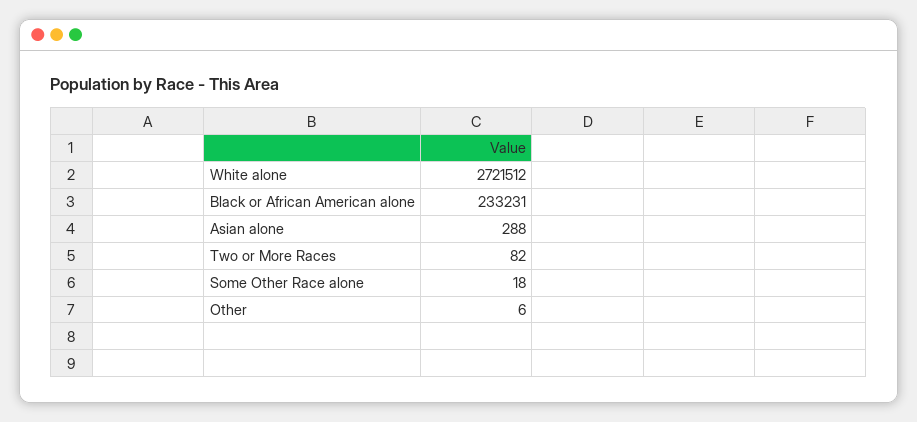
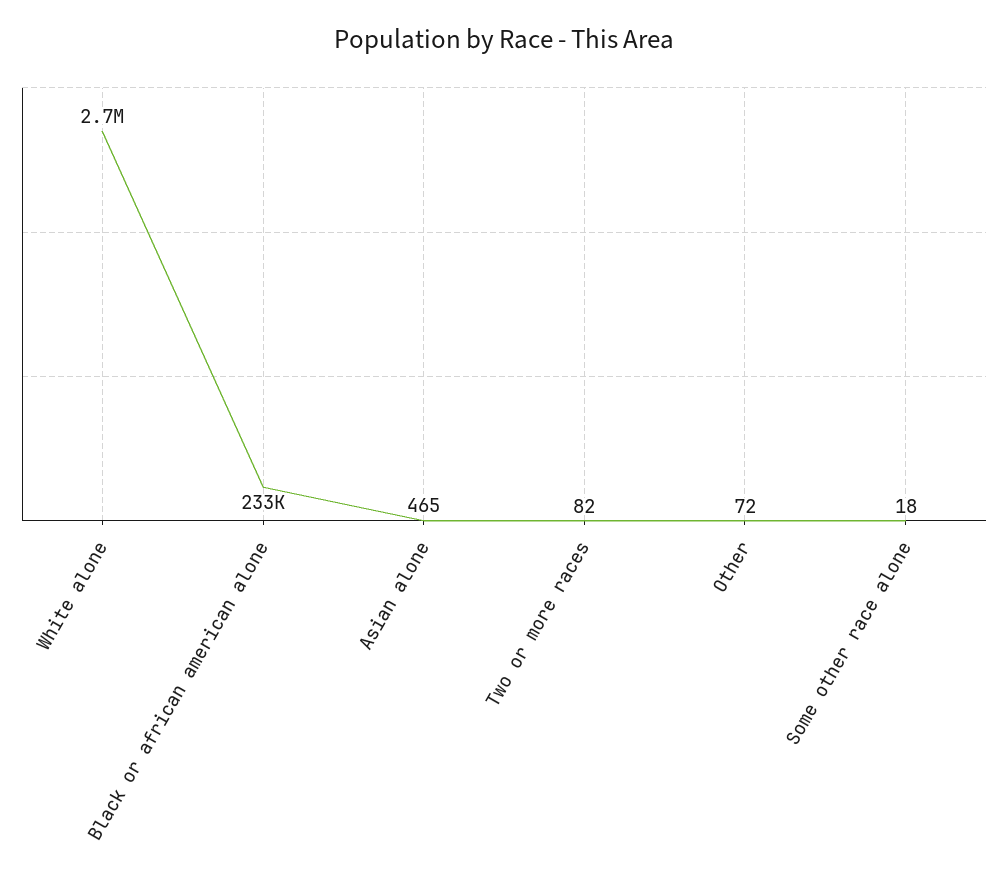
  {
    "White alone": 2721512,
    "Black or African American alone": 233231,
-   "Asian alone": 288,
+   "Asian alone": 465,
    "Two or More Races": 82,
    "Some Other Race alone": 18,
-   "Other": 6
+   "Other": 72
  }

